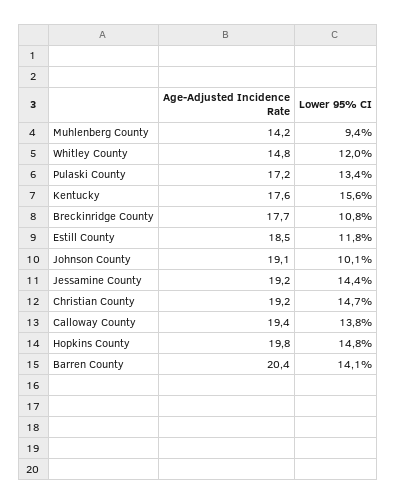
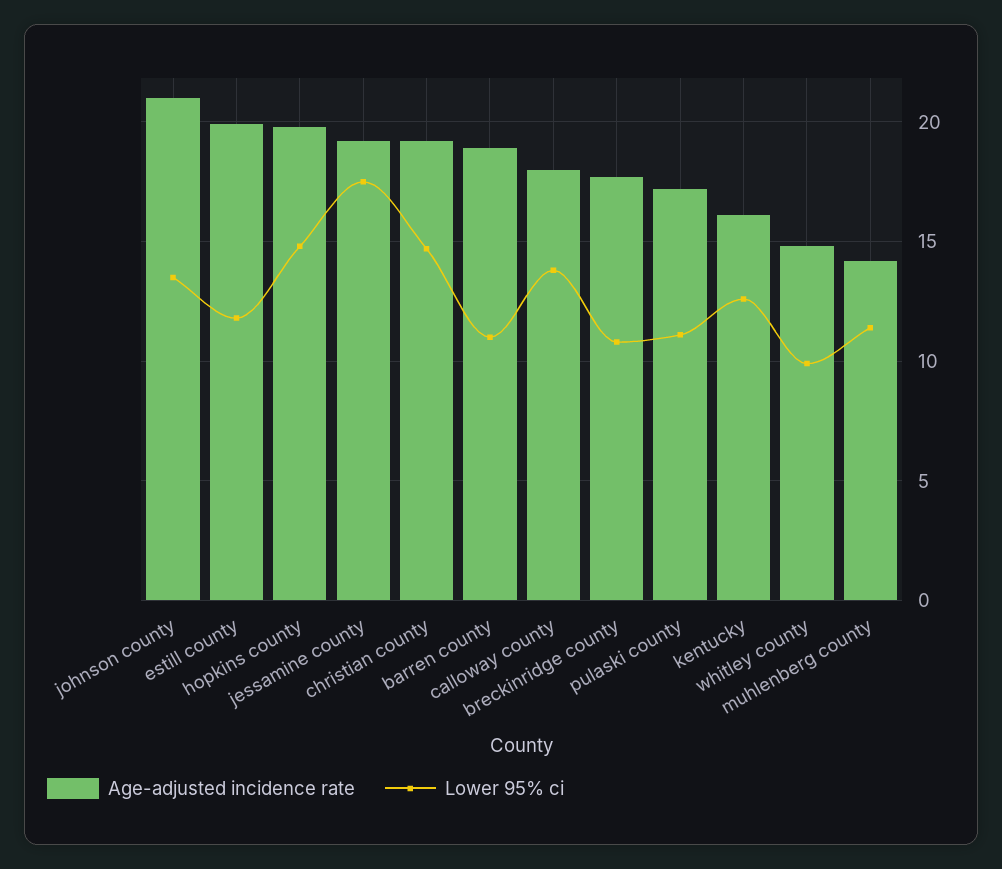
  {
    "Age-Adjusted Incidence Rate": {
      "Muhlenberg County": 14.2,
      "Whitley County": 14.8,
      "Pulaski County": 17.2,
-     "Kentucky": 17.6,
+     "Kentucky": 16,
      "Breckinridge County": 17.7,
-     "Estill County": 18.5,
+     "Estill County": 20,
-     "Johnson County": 19.1,
+     "Johnson County": 21,
      "Jessamine County": 19.2,
      "Christian County": 19.2,
-     "Calloway County": 19.4,
+     "Calloway County": 18,
      "Hopkins County": 19.8,
-     "Barren County": 20.4
+     "Barren County": 19
    },
    "Lower 95% CI": {
-     "Muhlenberg County": 9.4,
+     "Muhlenberg County": 11.5,
-     "Whitley County": 12,
+     "Whitley County": 10,
-     "Pulaski County": 13.4,
+     "Pulaski County": 11,
-     "Kentucky": 15.6,
+     "Kentucky": 12.5,
      "Breckinridge County": 10.8,
      "Estill County": 11.8,
-     "Johnson County": 10.1,
+     "Johnson County": 13.5,
-     "Jessamine County": 14.4,
+     "Jessamine County": 17.5,
      "Christian County": 14.7,
      "Calloway County": 13.8,
      "Hopkins County": 14.8,
-     "Barren County": 14.1
+     "Barren County": 11
    }
  }

